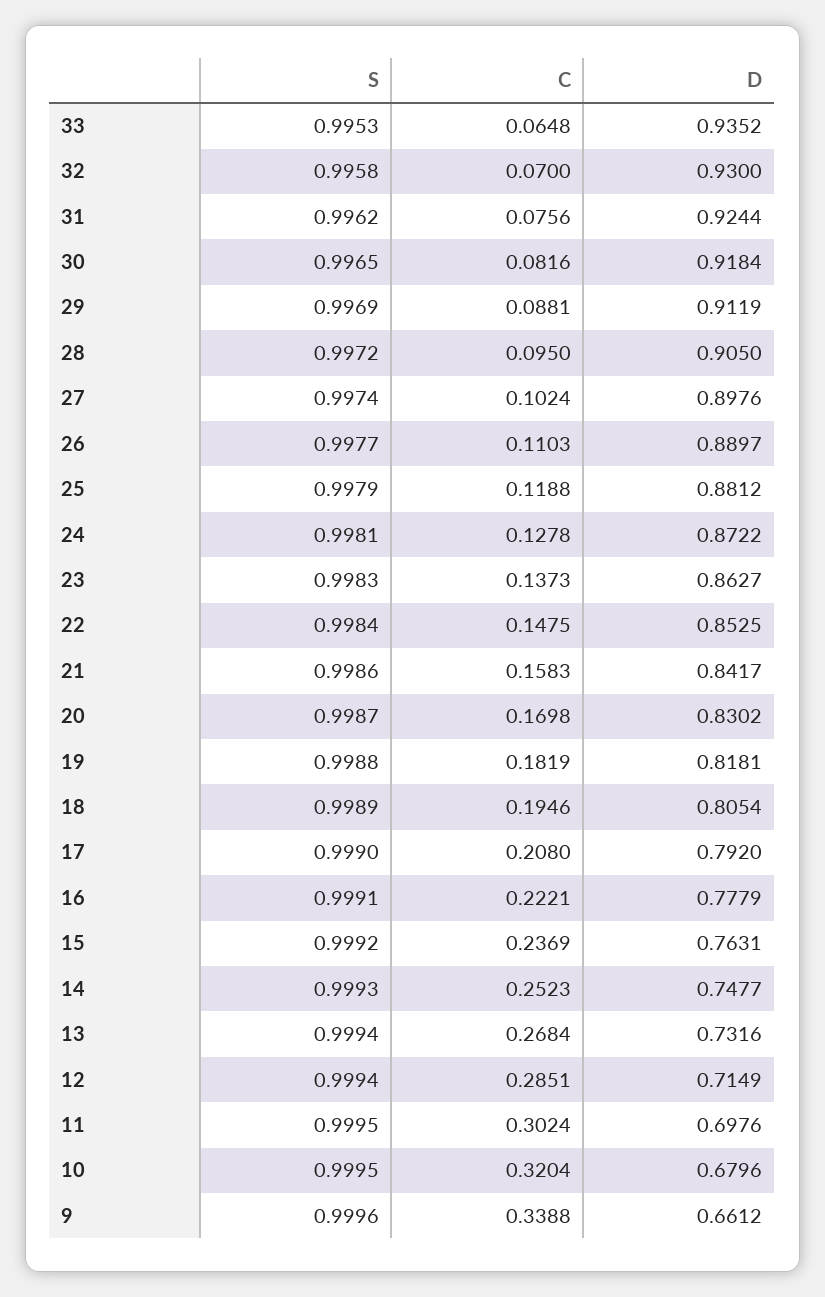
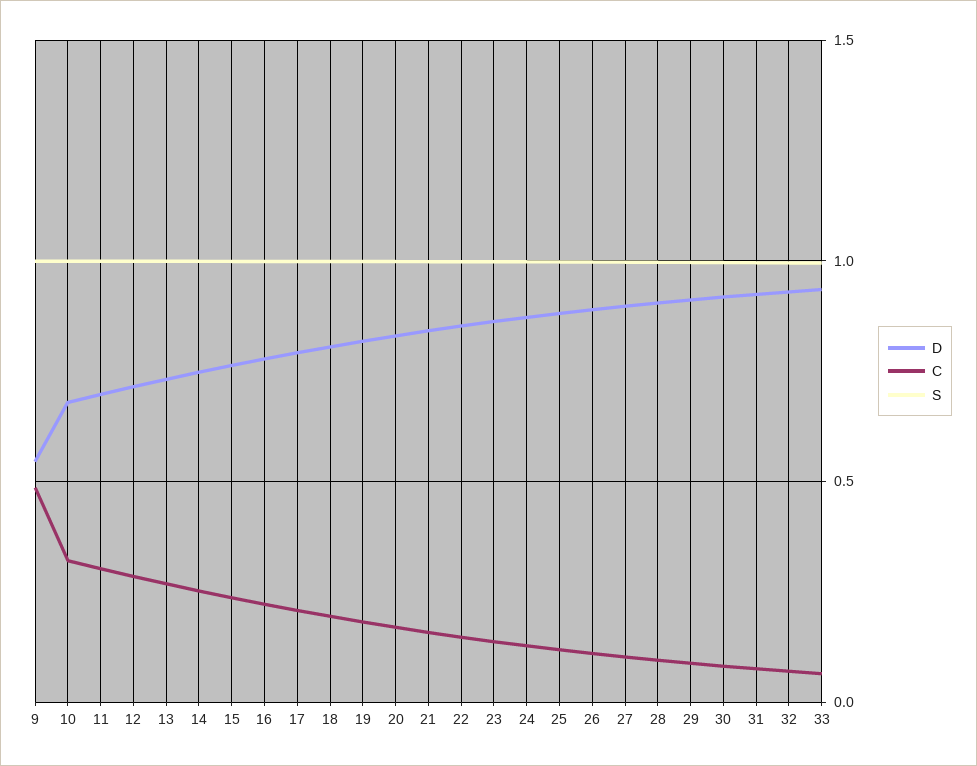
  {
    "S": {
      "33": 0.9953,
      "32": 0.9958,
      "31": 0.9962,
      "30": 0.9965,
      "29": 0.9969,
      "28": 0.9972,
      "27": 0.9974,
      "26": 0.9977,
      "25": 0.9979,
      "24": 0.9981,
      "23": 0.9983,
      "22": 0.9984,
      "21": 0.9986,
      "20": 0.9987,
      "19": 0.9988,
      "18": 0.9989,
      "17": 0.999,
      "16": 0.9991,
      "15": 0.9992,
      "14": 0.9993,
      "13": 0.9994,
      "12": 0.9994,
      "11": 0.9995,
      "10": 0.9995,
      "9": 0.9996
    },
    "C": {
      "33": 0.0648,
      "32": 0.07,
      "31": 0.0756,
      "30": 0.0816,
      "29": 0.0881,
      "28": 0.095,
      "27": 0.1024,
      "26": 0.1103,
      "25": 0.1188,
      "24": 0.1278,
      "23": 0.1373,
      "22": 0.1475,
      "21": 0.1583,
      "20": 0.1698,
      "19": 0.1819,
      "18": 0.1946,
      "17": 0.208,
      "16": 0.2221,
      "15": 0.2369,
      "14": 0.2523,
      "13": 0.2684,
      "12": 0.2851,
      "11": 0.3024,
      "10": 0.3204,
-     "9": 0.3388
+     "9": 0.5
    },
    "D": {
      "33": 0.9352,
      "32": 0.93,
      "31": 0.9244,
      "30": 0.9184,
      "29": 0.9119,
      "28": 0.905,
      "27": 0.8976,
      "26": 0.8897,
      "25": 0.8812,
      "24": 0.8722,
      "23": 0.8627,
      "22": 0.8525,
      "21": 0.8417,
      "20": 0.8302,
      "19": 0.8181,
      "18": 0.8054,
      "17": 0.792,
      "16": 0.7779,
      "15": 0.7631,
      "14": 0.7477,
      "13": 0.7316,
      "12": 0.7149,
      "11": 0.6976,
      "10": 0.6796,
-     "9": 0.6612
+     "9": 0.55
    }
  }

